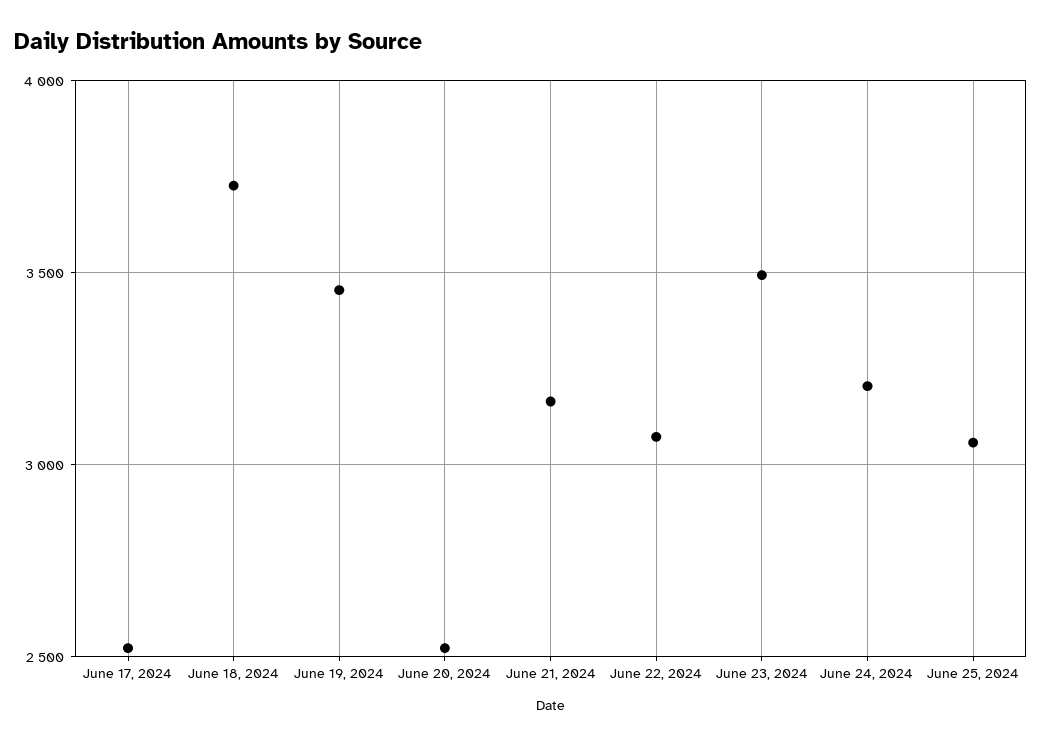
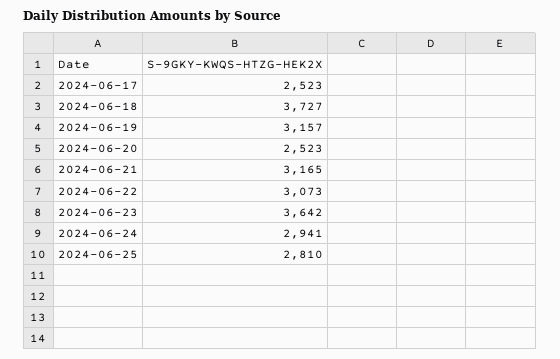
  {
    "June 17, 2024": 2523,
    "June 18, 2024": 3727,
-   "June 19, 2024": 3450,
+   "June 19, 2024": 3157,
    "June 20, 2024": 2523,
    "June 21, 2024": 3165,
    "June 22, 2024": 3073,
-   "June 23, 2024": 3500,
+   "June 23, 2024": 3642,
-   "June 24, 2024": 3200,
+   "June 24, 2024": 2941,
-   "June 25, 2024": 3050
+   "June 25, 2024": 2810
  }

